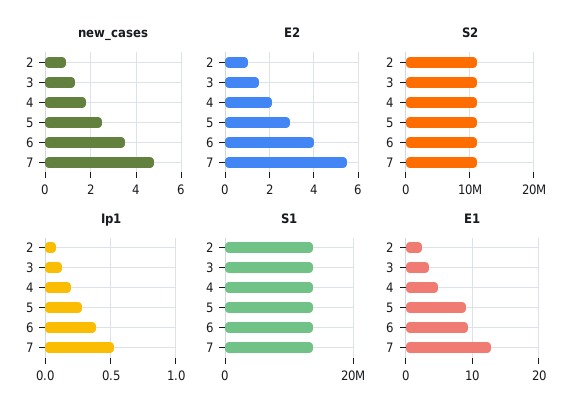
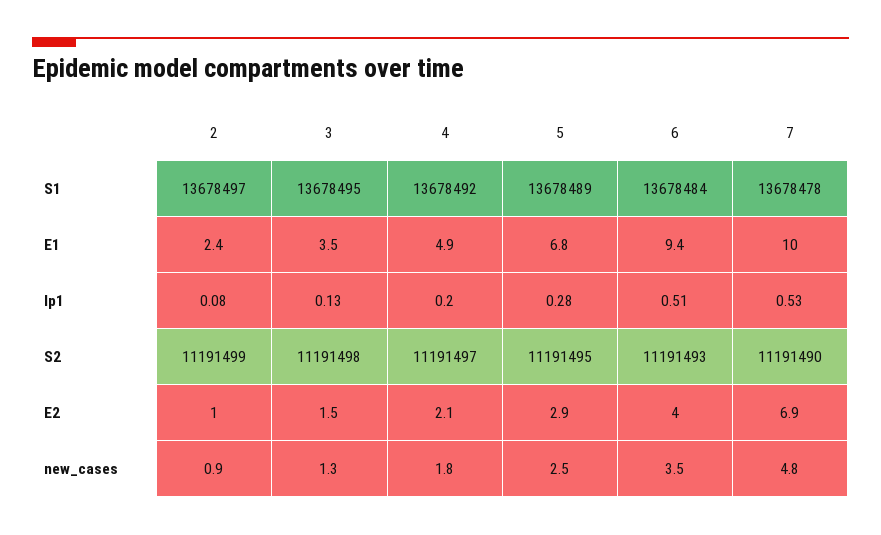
  {
    "new_cases": {
      "2": 0.9,
      "3": 1.3,
      "4": 1.8,
      "5": 2.5,
      "6": 3.5,
      "7": 4.8
    },
    "E2": {
      "2": 1,
      "3": 1.5,
      "4": 2.1,
      "5": 2.9,
      "6": 4,
-     "7": 5.5
+     "7": 6.9
    },
    "S2": {
      "2": 11191499,
      "3": 11191498,
      "4": 11191497,
      "5": 11191495,
      "6": 11191493,
      "7": 11191490
    },
    "Ip1": {
      "2": 0.08,
      "3": 0.13,
      "4": 0.2,
      "5": 0.28,
-     "6": 0.4,
+     "6": 0.51,
      "7": 0.53
    },
    "S1": {
      "2": 13678497,
      "3": 13678495,
      "4": 13678492,
      "5": 13678489,
      "6": 13678484,
      "7": 13678478
    },
    "E1": {
      "2": 2.4,
      "3": 3.5,
      "4": 4.9,
-     "5": 9,
+     "5": 6.8,
      "6": 9.4,
-     "7": 13
+     "7": 10
    }
  }

